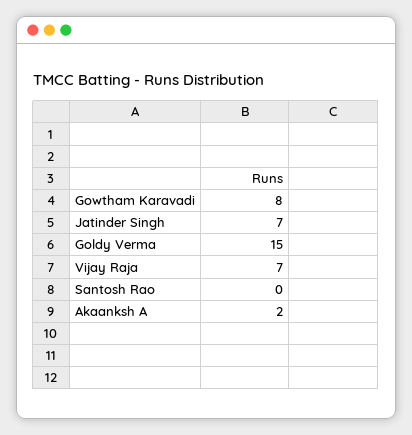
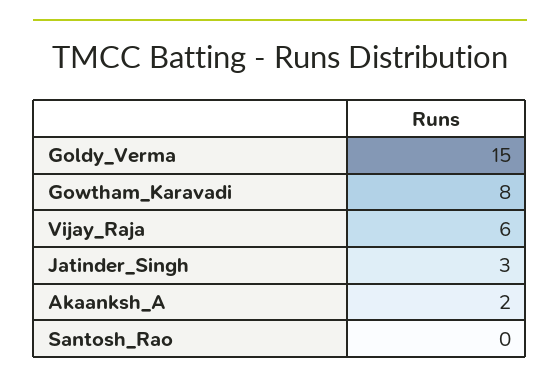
  {
    "Gowtham Karavadi": 8,
-   "Jatinder Singh": 7,
+   "Jatinder Singh": 3,
    "Goldy Verma": 15,
-   "Vijay Raja": 7,
+   "Vijay Raja": 6,
    "Santosh Rao": 0,
    "Akaanksh A": 2
  }

